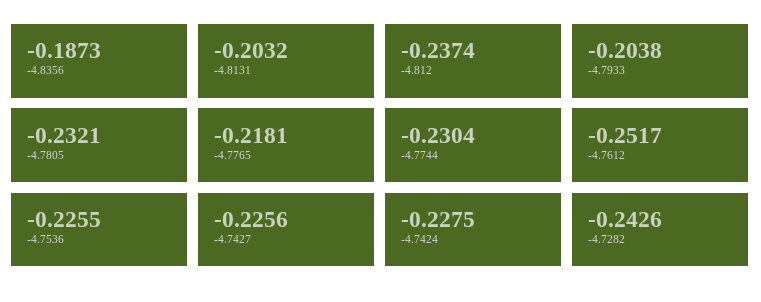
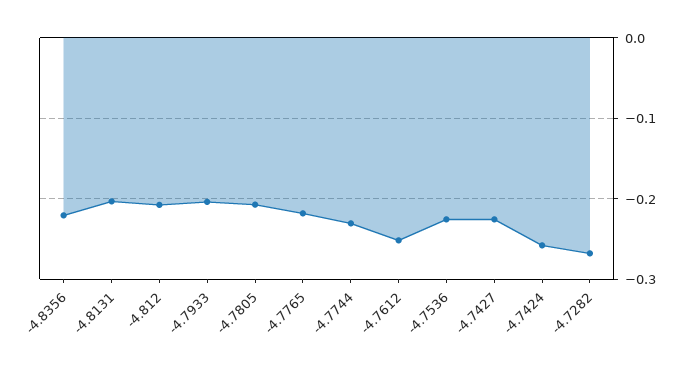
  {
-   "-4.8356": -0.1873,
+   "-4.8356": -0.22,
    "-4.8131": -0.2032,
-   "-4.812": -0.2374,
+   "-4.812": -0.21,
    "-4.7933": -0.2038,
-   "-4.7805": -0.2321,
+   "-4.7805": -0.21,
    "-4.7765": -0.2181,
    "-4.7744": -0.2304,
    "-4.7612": -0.2517,
    "-4.7536": -0.2255,
    "-4.7427": -0.2256,
-   "-4.7424": -0.2275,
+   "-4.7424": -0.26,
-   "-4.7282": -0.2426
+   "-4.7282": -0.27
  }

